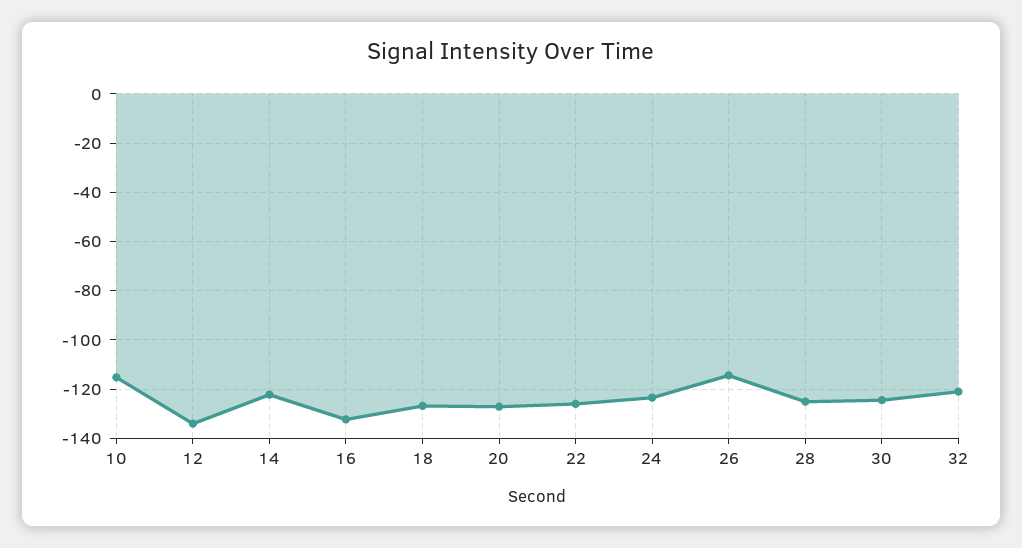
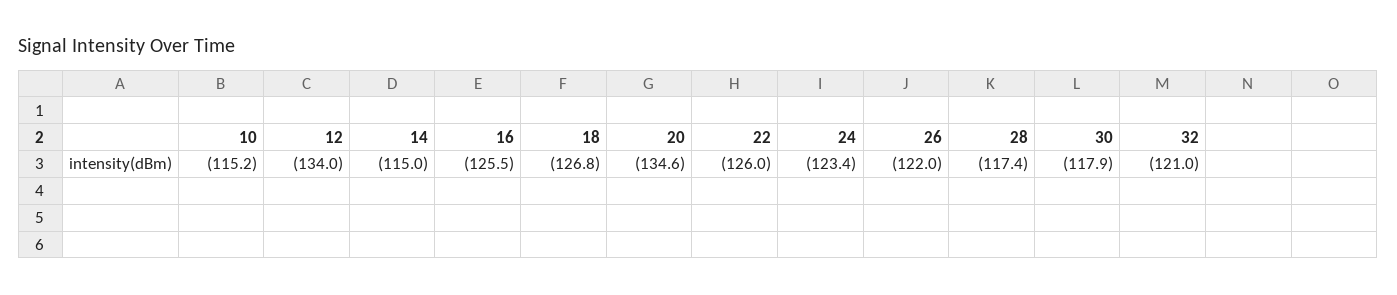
  {
    "10": -115.2,
    "12": -134,
-   "14": -122.5,
+   "14": -115,
-   "16": -132.5,
+   "16": -125.5,
    "18": -126.8,
-   "20": -127.5,
+   "20": -134.6,
    "22": -126,
    "24": -123.4,
-   "26": -115,
+   "26": -122,
-   "28": -125,
+   "28": -117.4,
-   "30": -125,
+   "30": -117.9,
    "32": -121
  }

